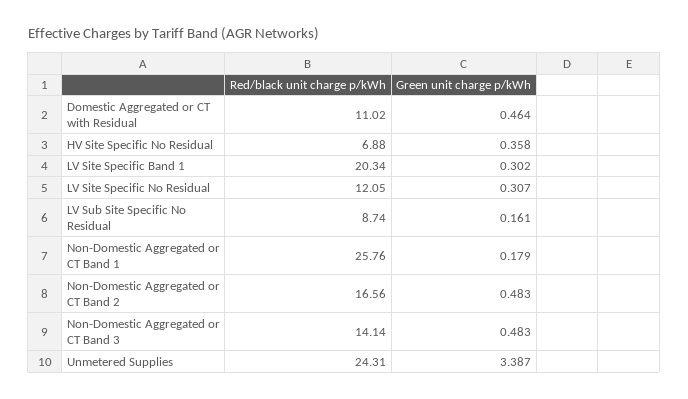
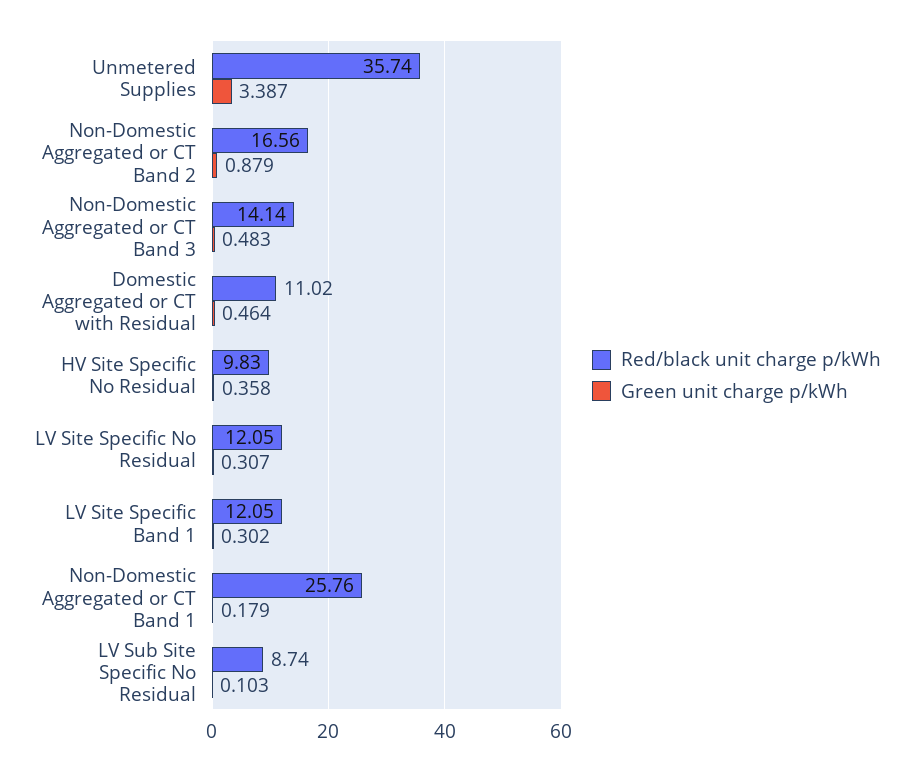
  {
    "Red/black unit charge p/kWh": {
      "Domestic Aggregated or CT with Residual": 11.02,
-     "HV Site Specific No Residual": 6.88,
+     "HV Site Specific No Residual": 9.83,
-     "LV Site Specific Band 1": 20.34,
+     "LV Site Specific Band 1": 12.05,
      "LV Site Specific No Residual": 12.05,
      "LV Sub Site Specific No Residual": 8.74,
      "Non-Domestic Aggregated or CT Band 1": 25.76,
      "Non-Domestic Aggregated or CT Band 2": 16.56,
      "Non-Domestic Aggregated or CT Band 3": 14.14,
-     "Unmetered Supplies": 24.31
+     "Unmetered Supplies": 35.74
    },
    "Green unit charge p/kWh": {
      "Domestic Aggregated or CT with Residual": 0.464,
      "HV Site Specific No Residual": 0.358,
      "LV Site Specific Band 1": 0.302,
      "LV Site Specific No Residual": 0.307,
-     "LV Sub Site Specific No Residual": 0.161,
+     "LV Sub Site Specific No Residual": 0.103,
      "Non-Domestic Aggregated or CT Band 1": 0.179,
-     "Non-Domestic Aggregated or CT Band 2": 0.483,
+     "Non-Domestic Aggregated or CT Band 2": 0.879,
      "Non-Domestic Aggregated or CT Band 3": 0.483,
      "Unmetered Supplies": 3.387
    }
  }

